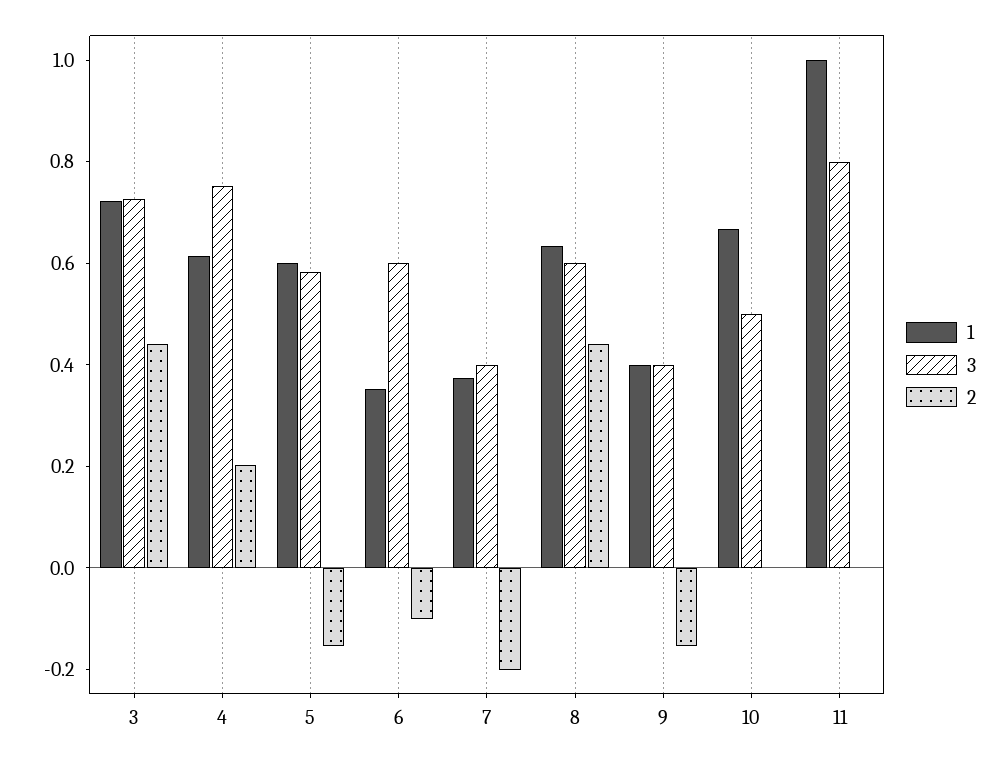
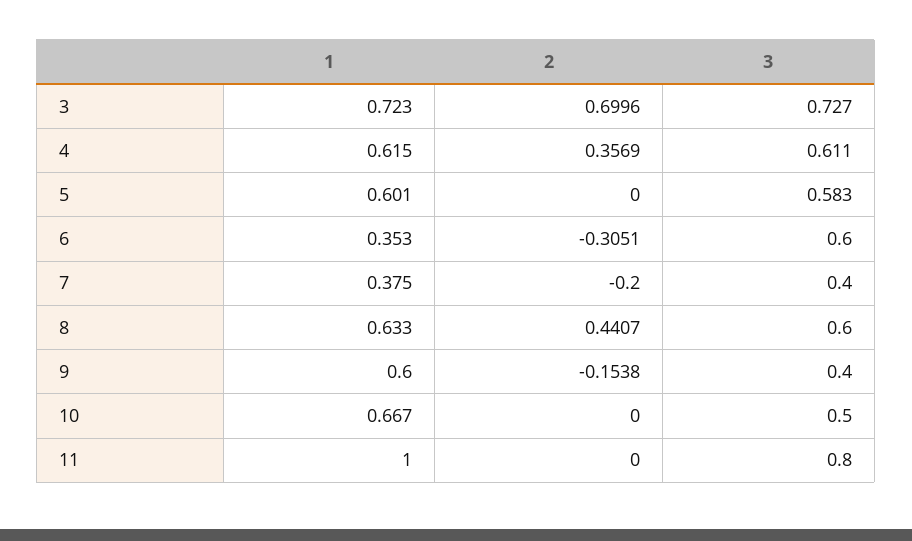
  {
    "1": {
      "3": 0.723,
      "4": 0.615,
      "5": 0.601,
      "6": 0.353,
      "7": 0.375,
      "8": 0.633,
-     "9": 0.4,
+     "9": 0.6,
      "10": 0.667,
      "11": 1
    },
    "3": {
      "3": 0.727,
-     "4": 0.75,
+     "4": 0.611,
      "5": 0.583,
      "6": 0.6,
      "7": 0.4,
      "8": 0.6,
      "9": 0.4,
      "10": 0.5,
      "11": 0.8
    },
    "2": {
-     "3": 0.45,
+     "3": 0.6996,
-     "4": 0.2,
+     "4": 0.3569,
-     "5": -0.15,
+     "5": 0,
-     "6": -0.1,
+     "6": -0.3051,
      "7": -0.2,
      "8": 0.4407,
      "9": -0.1538,
      "10": 0,
      "11": 0
    }
  }

